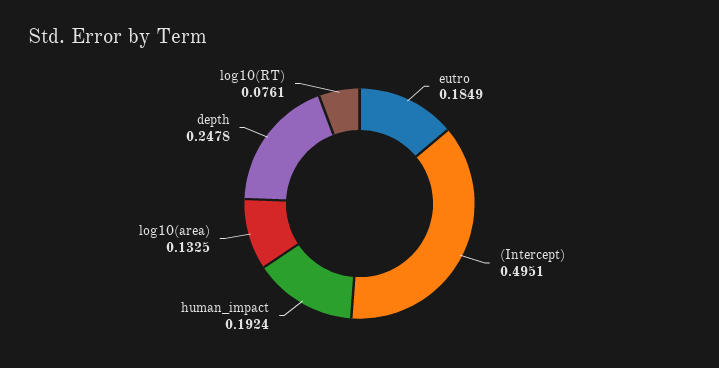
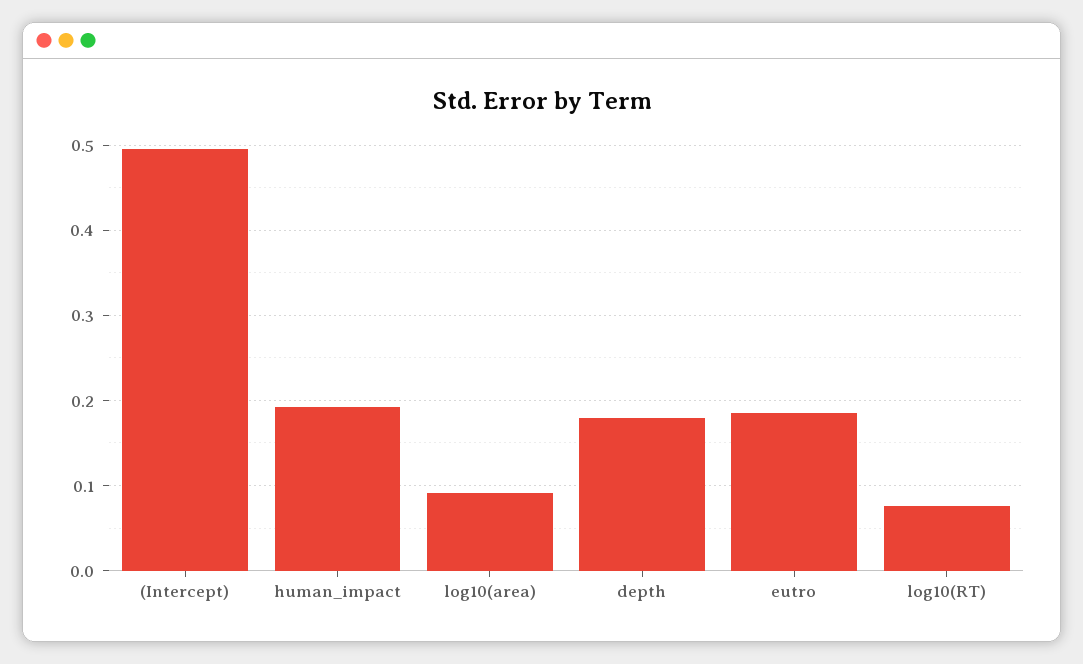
  {
    "eutro": 0.1849,
    "(Intercept)": 0.4951,
    "human_impact": 0.1924,
-   "log10(area)": 0.1325,
+   "log10(area)": 0.09,
-   "depth": 0.2478,
+   "depth": 0.18,
    "log10(RT)": 0.0761
  }

